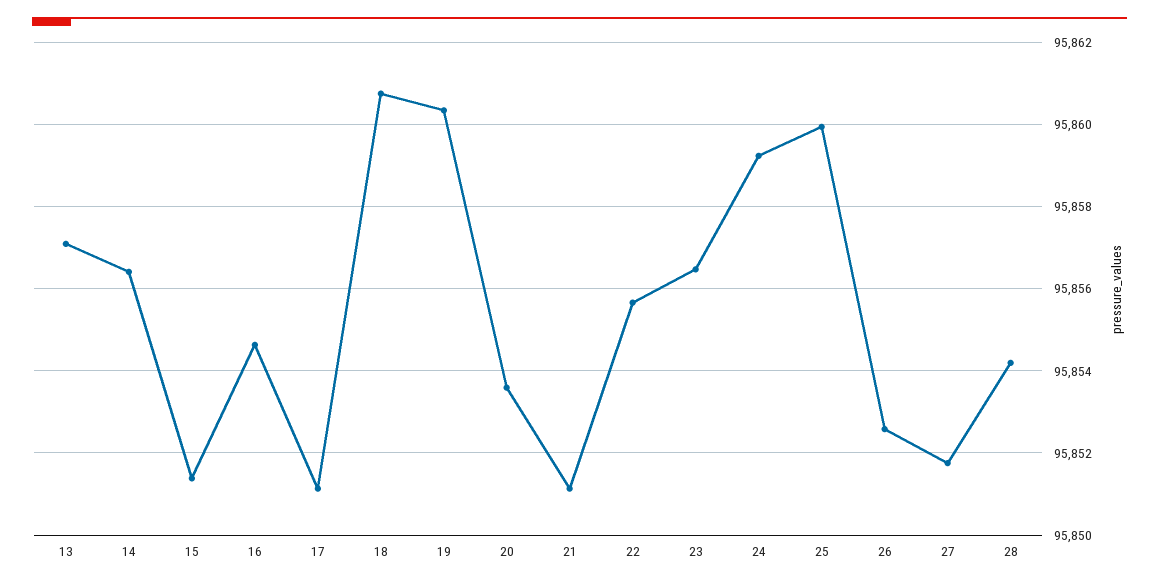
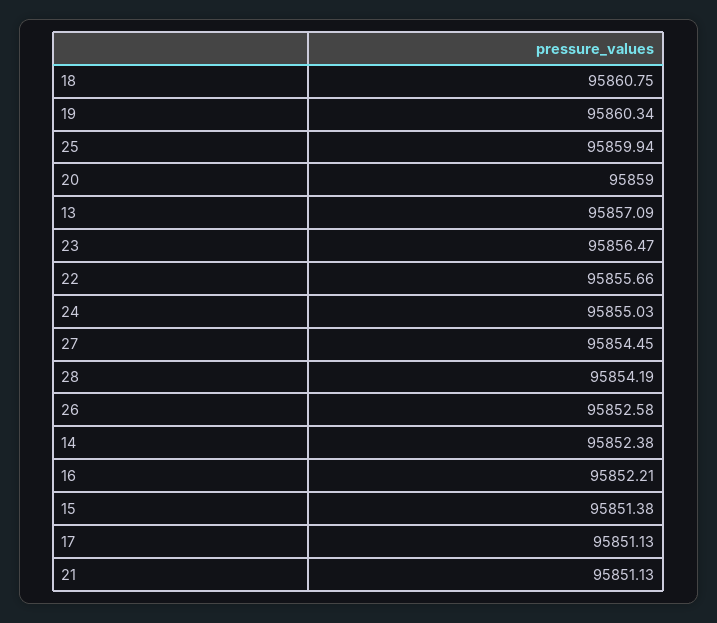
  {
    "13": 95857.09,
-   "14": 95856.4,
+   "14": 95852.38,
    "15": 95851.38,
-   "16": 95854.6,
+   "16": 95852.21,
    "17": 95851.13,
    "18": 95860.75,
    "19": 95860.34,
-   "20": 95853.6,
+   "20": 95859,
    "21": 95851.13,
    "22": 95855.66,
    "23": 95856.47,
-   "24": 95859.2,
+   "24": 95855.03,
    "25": 95859.94,
    "26": 95852.58,
-   "27": 95851.8,
+   "27": 95854.45,
    "28": 95854.19
  }

